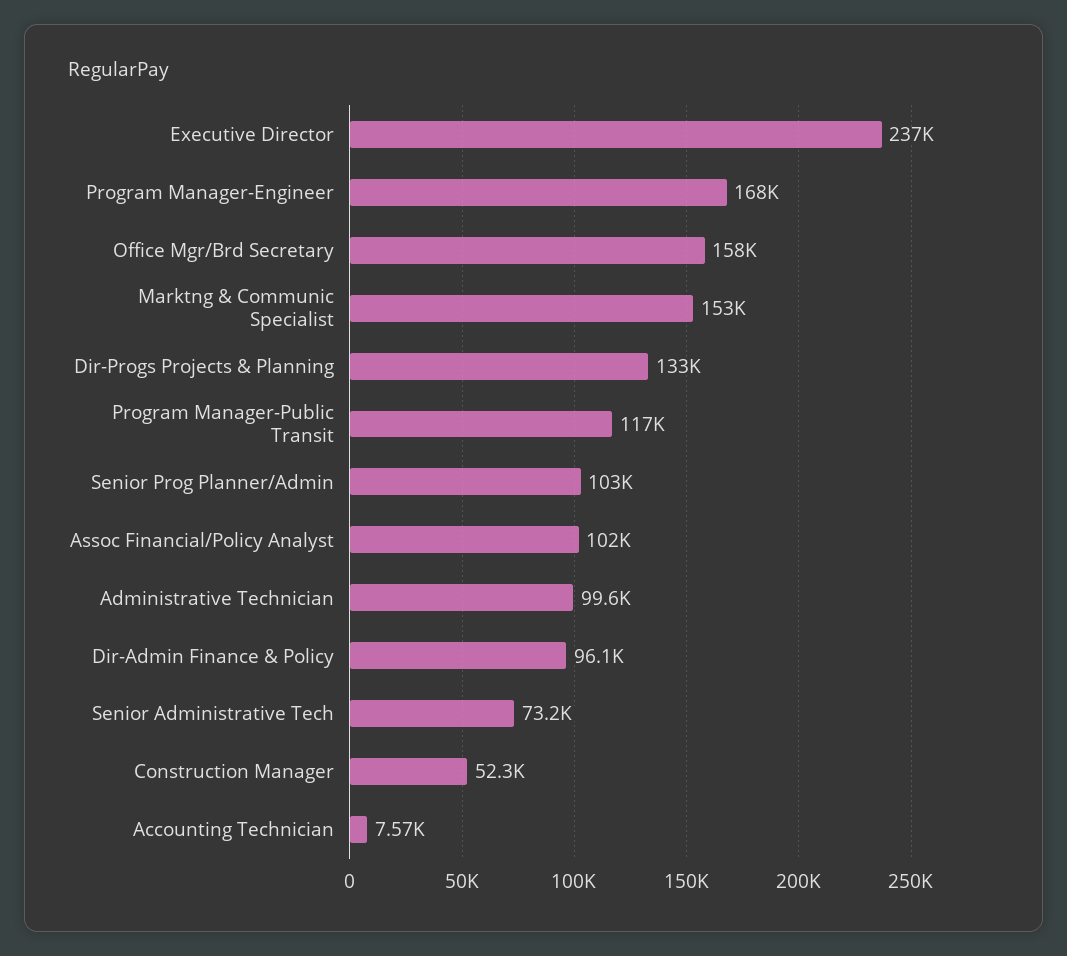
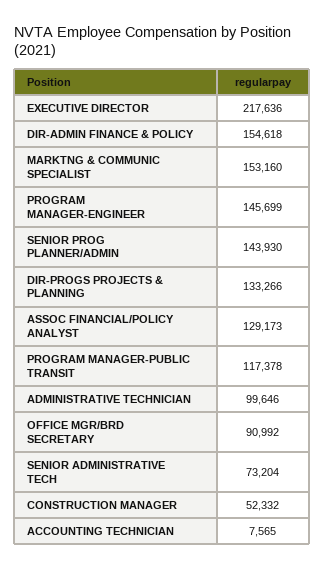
  {
-   "Executive Director": 237000,
+   "Executive Director": 217636,
-   "Program Manager-Engineer": 168000,
+   "Program Manager-Engineer": 145699,
-   "Office Mgr/Brd Secretary": 158000,
+   "Office Mgr/Brd Secretary": 90992,
    "Marktng & Communic Specialist": 153160,
    "Dir-Progs Projects & Planning": 133266,
    "Program Manager-Public Transit": 117378,
-   "Senior Prog Planner/Admin": 103000,
+   "Senior Prog Planner/Admin": 143930,
-   "Assoc Financial/Policy Analyst": 102000,
+   "Assoc Financial/Policy Analyst": 129173,
    "Administrative Technician": 99646,
-   "Dir-Admin Finance & Policy": 96100,
+   "Dir-Admin Finance & Policy": 154618,
    "Senior Administrative Tech": 73204,
    "Construction Manager": 52332,
    "Accounting Technician": 7565
  }

